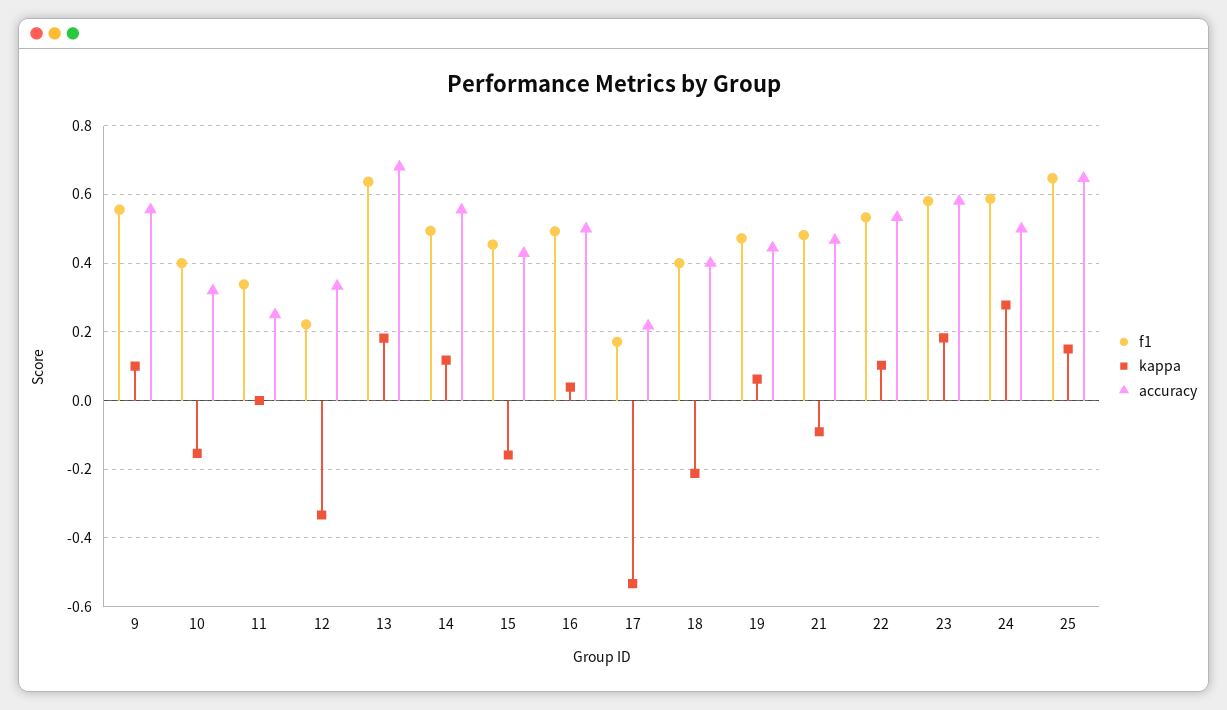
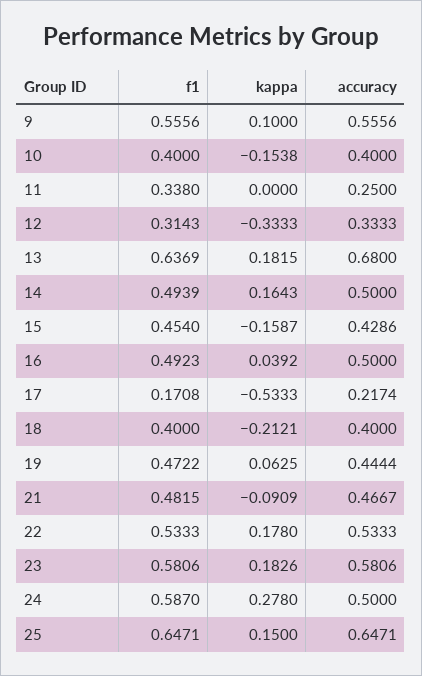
  {
    "f1": {
      "9": 0.5556,
      "10": 0.4,
      "11": 0.338,
-     "12": 0.22,
+     "12": 0.3143,
      "13": 0.6369,
      "14": 0.4939,
      "15": 0.454,
      "16": 0.4923,
      "17": 0.1708,
      "18": 0.4,
      "19": 0.4722,
      "21": 0.4815,
      "22": 0.5333,
      "23": 0.5806,
      "24": 0.587,
      "25": 0.6471
    },
    "kappa": {
      "9": 0.1,
      "10": -0.1538,
      "11": 0,
      "12": -0.3333,
      "13": 0.1815,
-     "14": 0.12,
+     "14": 0.1643,
      "15": -0.1587,
      "16": 0.0392,
      "17": -0.5333,
      "18": -0.2121,
      "19": 0.0625,
      "21": -0.0909,
-     "22": 0.1,
+     "22": 0.178,
      "23": 0.1826,
      "24": 0.278,
      "25": 0.15
    },
    "accuracy": {
      "9": 0.5556,
-     "10": 0.32,
+     "10": 0.4,
      "11": 0.25,
      "12": 0.3333,
      "13": 0.68,
-     "14": 0.56,
+     "14": 0.5,
      "15": 0.4286,
      "16": 0.5,
      "17": 0.2174,
      "18": 0.4,
      "19": 0.4444,
      "21": 0.4667,
      "22": 0.5333,
      "23": 0.5806,
      "24": 0.5,
      "25": 0.6471
    }
  }

